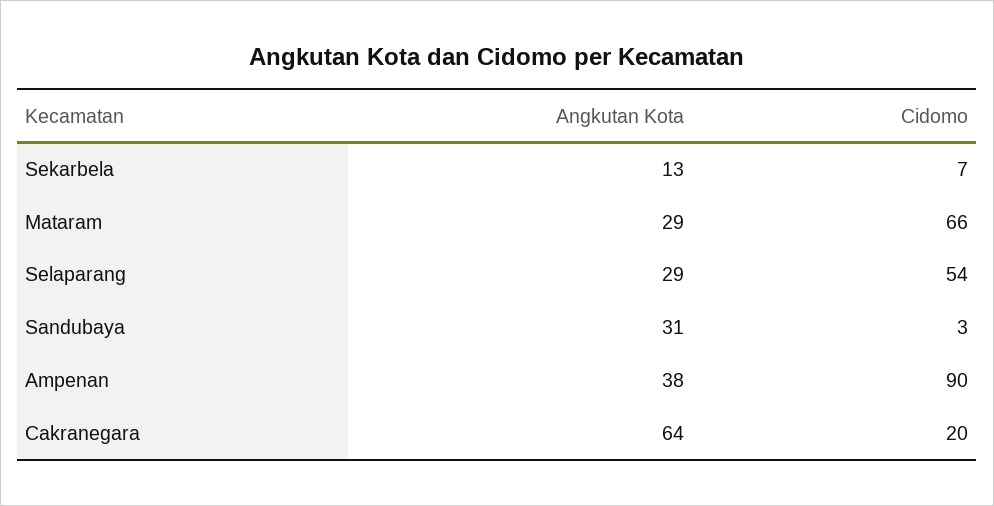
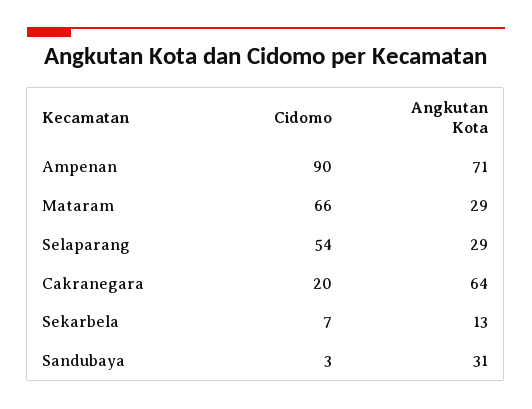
  {
    "Angkutan Kota": {
      "Sekarbela": 13,
      "Mataram": 29,
      "Selaparang": 29,
      "Sandubaya": 31,
-     "Ampenan": 38,
+     "Ampenan": 71,
      "Cakranegara": 64
    },
    "Cidomo": {
      "Sekarbela": 7,
      "Mataram": 66,
      "Selaparang": 54,
      "Sandubaya": 3,
      "Ampenan": 90,
      "Cakranegara": 20
    }
  }

